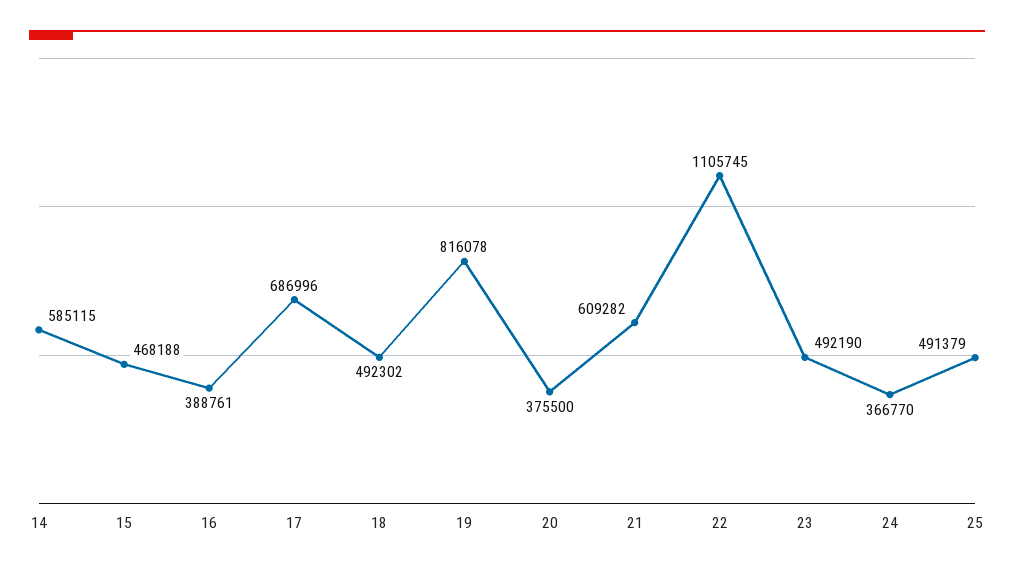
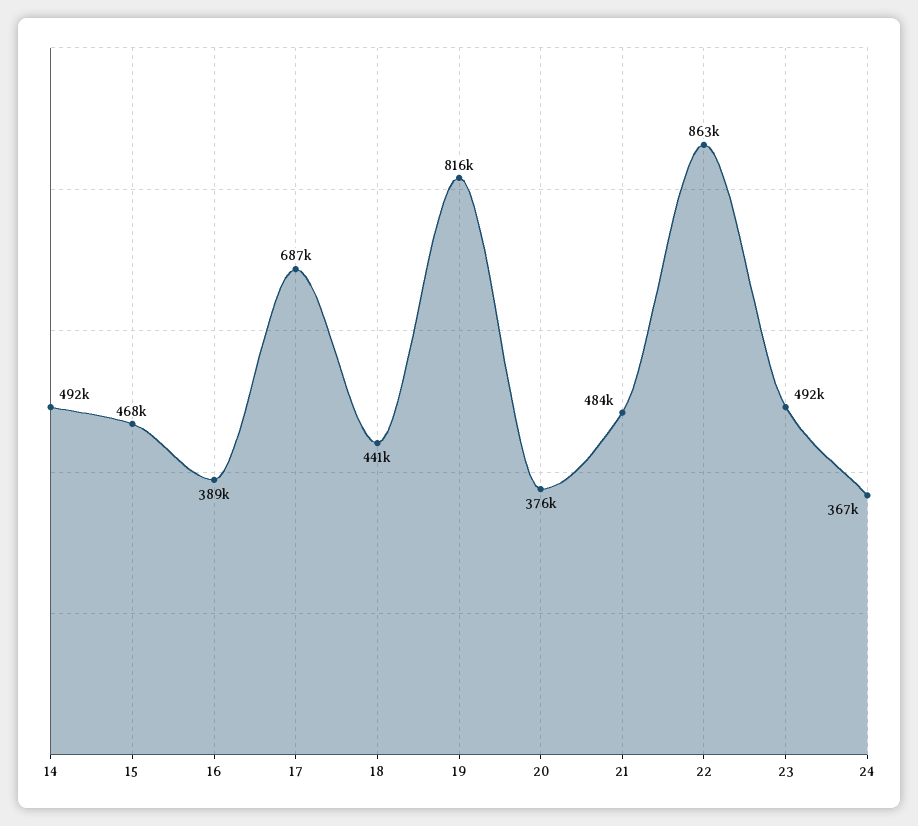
  {
-   "14": 585115,
+   "14": 492000,
    "15": 468188,
    "16": 388761,
    "17": 686996,
-   "18": 492302,
+   "18": 441000,
    "19": 816078,
    "20": 375500,
-   "21": 609282,
+   "21": 484000,
-   "22": 1105745,
+   "22": 863000,
    "23": 492190,
-   "24": 366770,
+   "24": 366770
-   "25": 491379
  }

